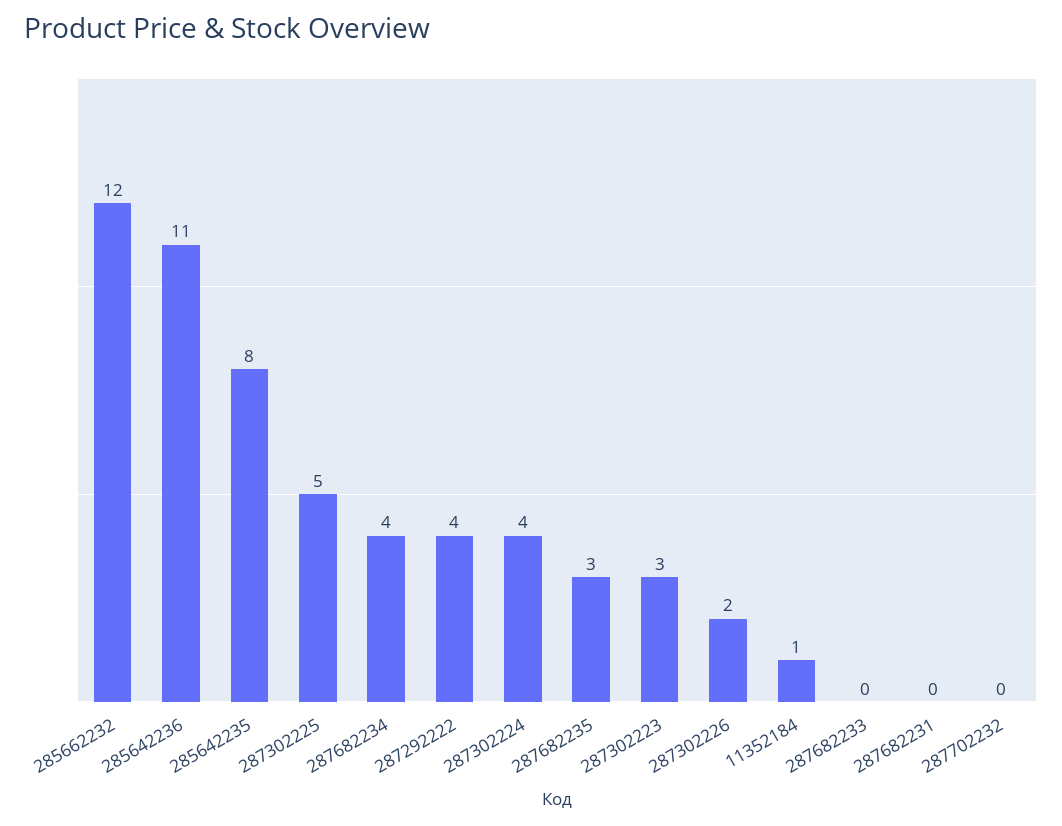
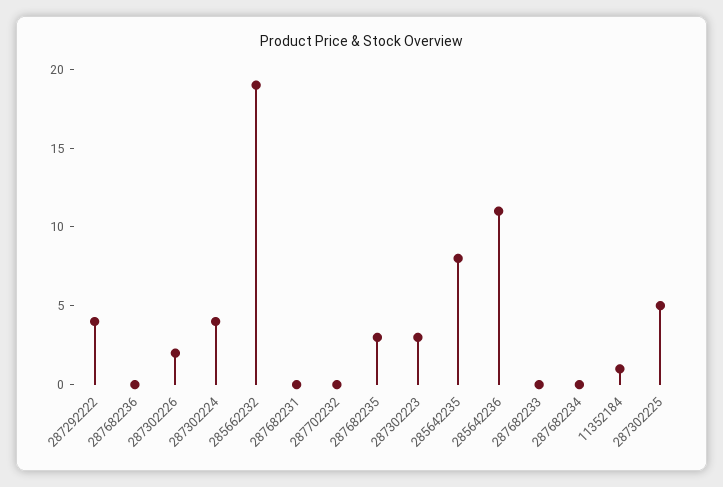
  {
-   "285662232": 12,
+   "285662232": 19,
    "285642236": 11,
    "285642235": 8,
    "287302225": 5,
-   "287682234": 4,
+   "287682234": 0,
    "287292222": 4,
    "287302224": 4,
    "287682235": 3,
    "287302223": 3,
    "287302226": 2,
    "11352184": 1,
    "287682233": 0,
    "287682231": 0,
-   "287702232": 0
+   "287702232": 0,
+   "287682236": 0
  }

